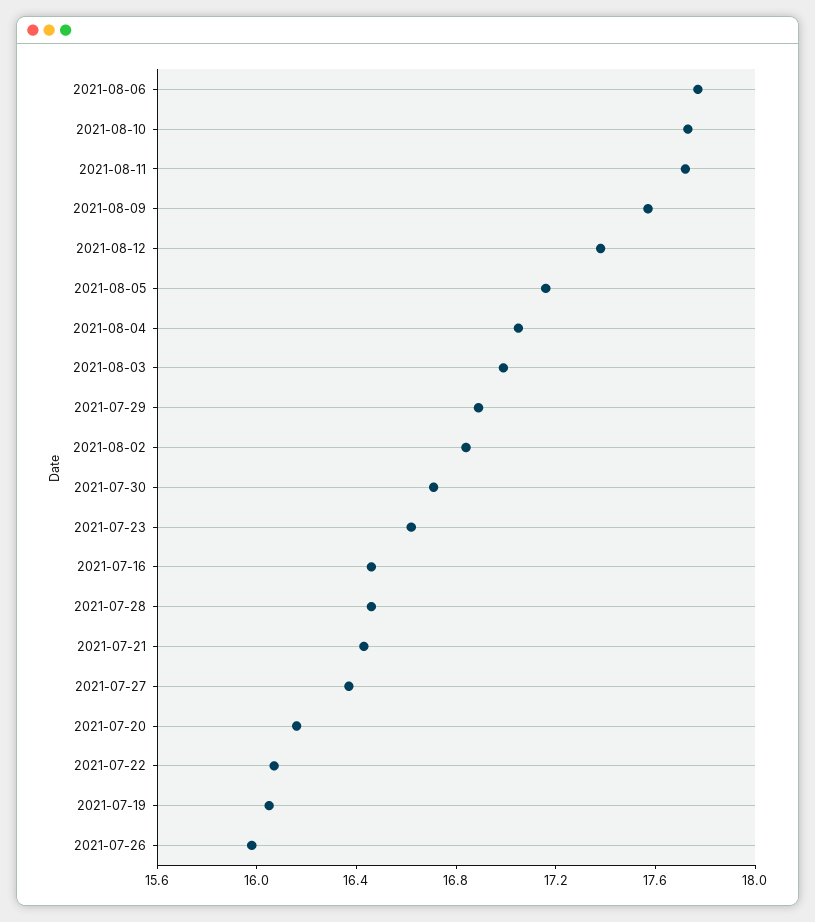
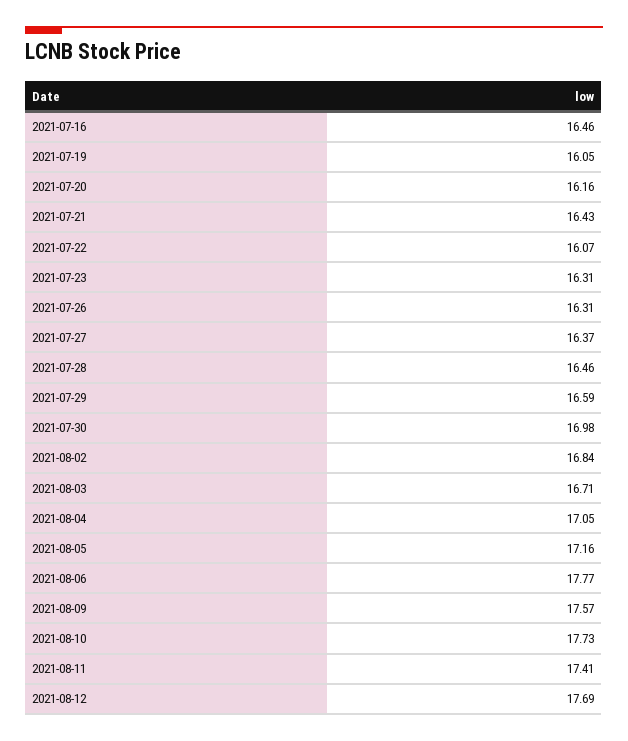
  {
    "2021-08-06": 17.77,
    "2021-08-10": 17.73,
-   "2021-08-11": 17.7,
+   "2021-08-11": 17.41,
    "2021-08-09": 17.57,
-   "2021-08-12": 17.4,
+   "2021-08-12": 17.69,
    "2021-08-05": 17.16,
    "2021-08-04": 17.05,
-   "2021-08-03": 17,
+   "2021-08-03": 16.71,
-   "2021-07-29": 16.9,
+   "2021-07-29": 16.59,
    "2021-08-02": 16.84,
-   "2021-07-30": 16.7,
+   "2021-07-30": 16.98,
-   "2021-07-23": 16.6,
+   "2021-07-23": 16.31,
    "2021-07-16": 16.46,
    "2021-07-28": 16.46,
    "2021-07-21": 16.43,
    "2021-07-27": 16.37,
    "2021-07-20": 16.16,
    "2021-07-22": 16.07,
    "2021-07-19": 16.05,
-   "2021-07-26": 16
+   "2021-07-26": 16.31
  }

